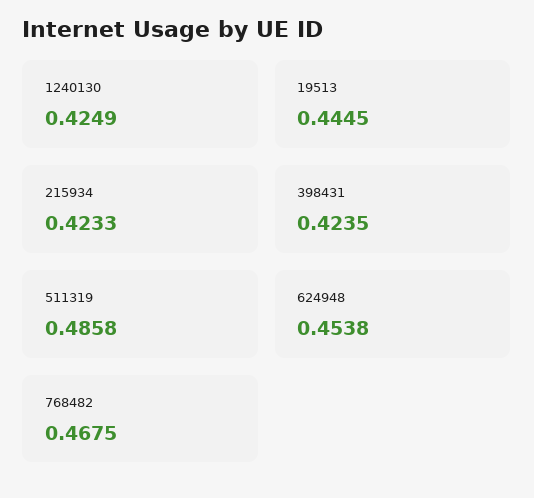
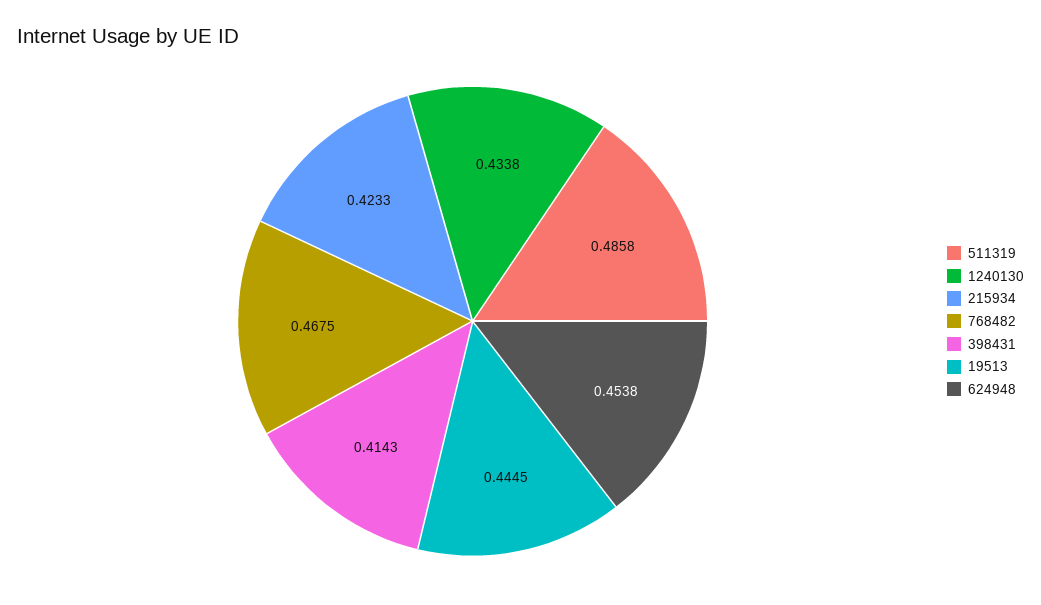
  {
-   "1240130": 0.4249,
+   "1240130": 0.4338,
    "19513": 0.4445,
    "215934": 0.4233,
-   "398431": 0.4235,
+   "398431": 0.4143,
    "511319": 0.4858,
    "624948": 0.4538,
    "768482": 0.4675
  }

